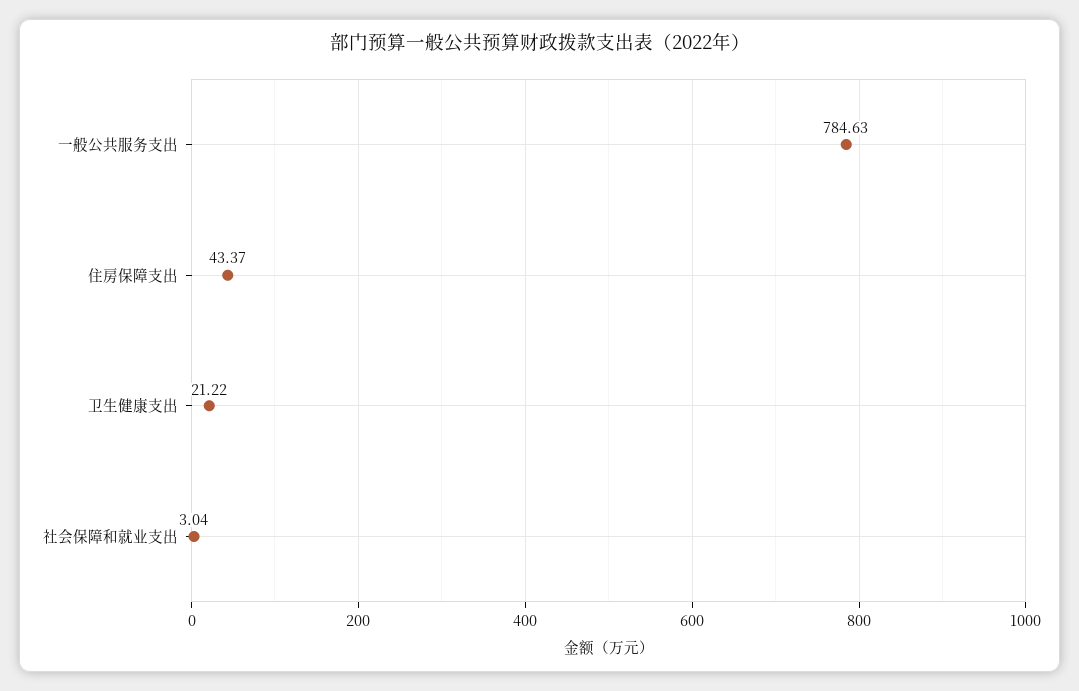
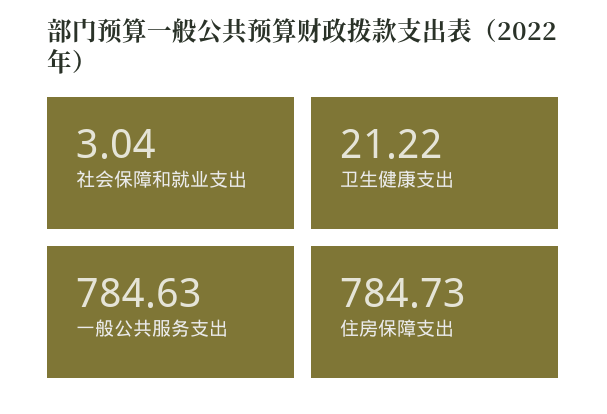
  {
    "一般公共服务支出": 784.63,
-   "住房保障支出": 43.37,
+   "住房保障支出": 784.73,
    "卫生健康支出": 21.22,
    "社会保障和就业支出": 3.04
  }

